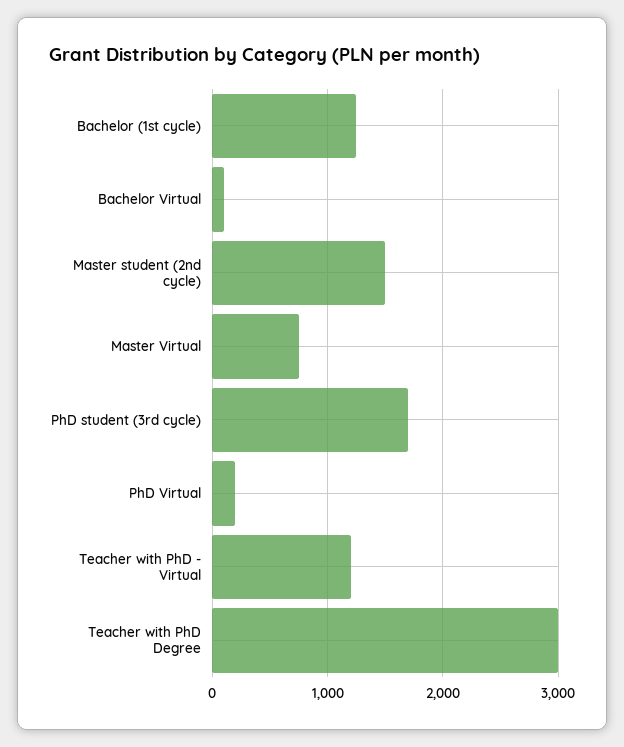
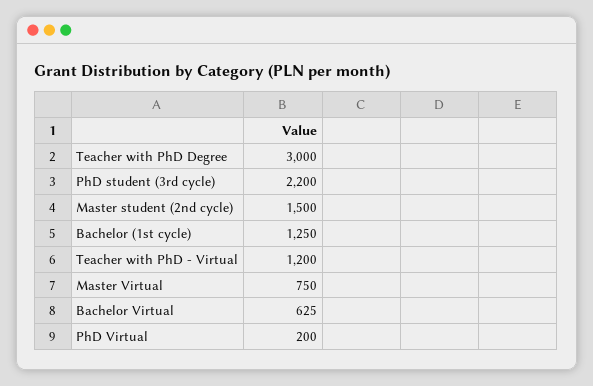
  {
    "Bachelor (1st cycle)": 1250,
-   "Bachelor Virtual": 100,
+   "Bachelor Virtual": 625,
    "Master student (2nd cycle)": 1500,
    "Master Virtual": 750,
-   "PhD student (3rd cycle)": 1700,
+   "PhD student (3rd cycle)": 2200,
    "PhD Virtual": 200,
    "Teacher with PhD - Virtual": 1200,
    "Teacher with PhD Degree": 3000
  }

